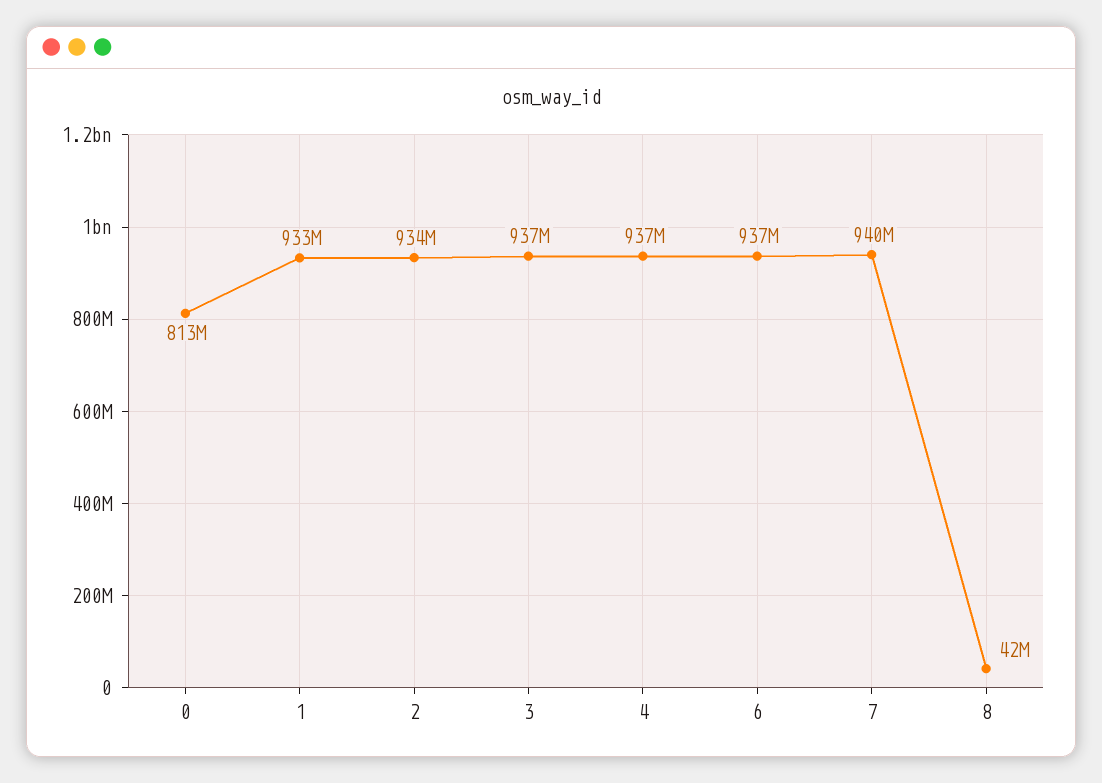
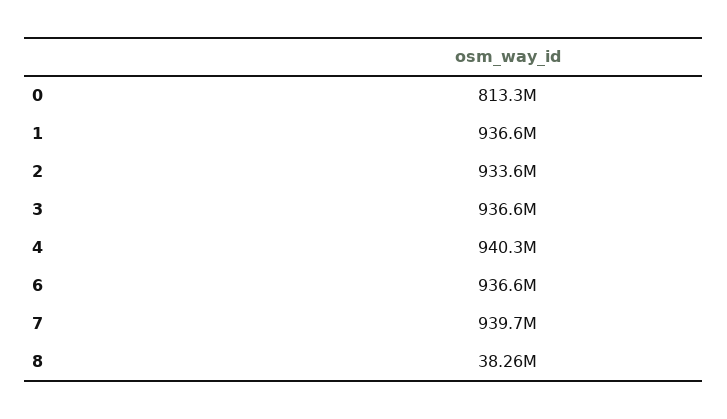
  {
    "0": 813300000,
-   "1": 933000000,
+   "1": 936600000,
    "2": 933600000,
    "3": 936600000,
-   "4": 937000000,
+   "4": 940300000,
    "6": 936600000,
    "7": 939700000,
-   "8": 42000000
+   "8": 38260000
  }

